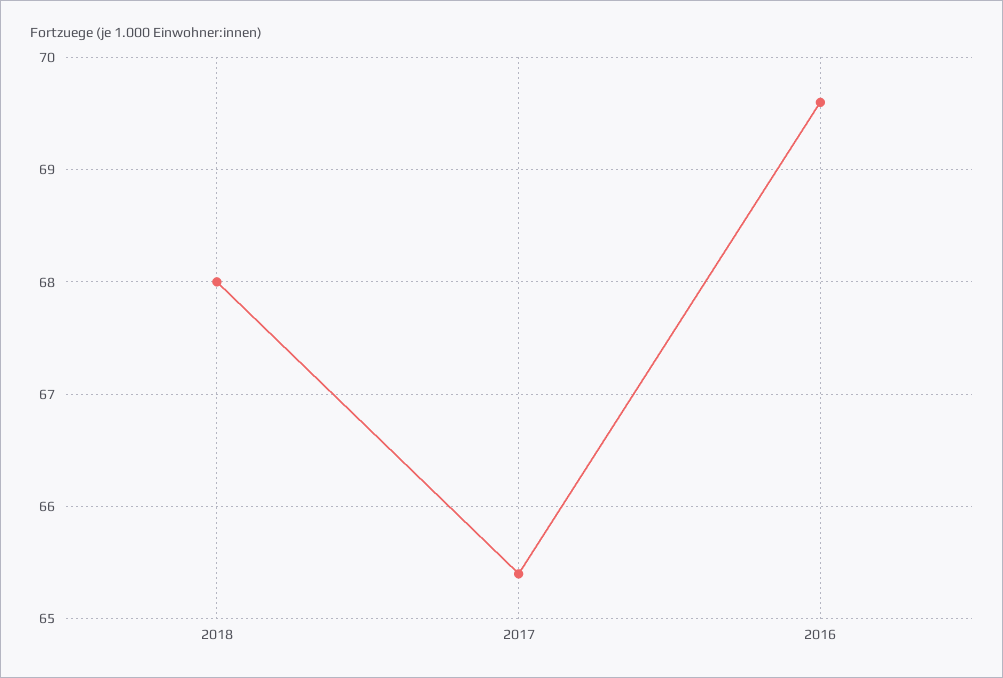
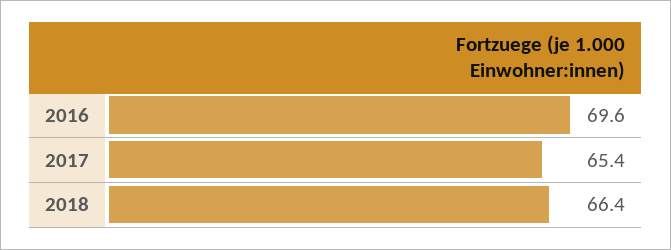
  {
-   "2018": 68,
+   "2018": 66.4,
    "2017": 65.4,
    "2016": 69.6
  }

